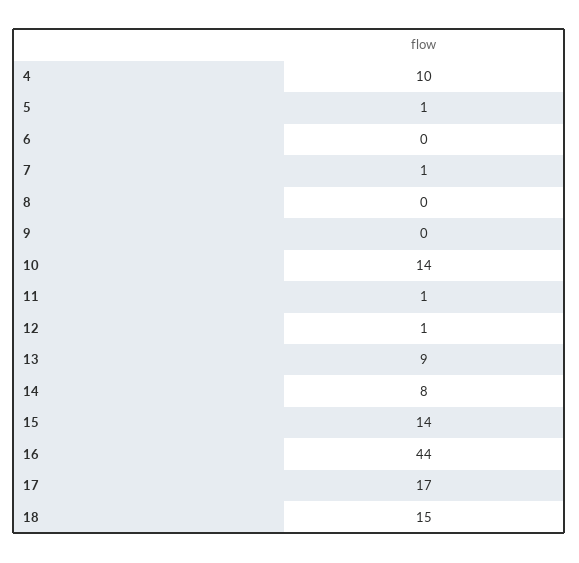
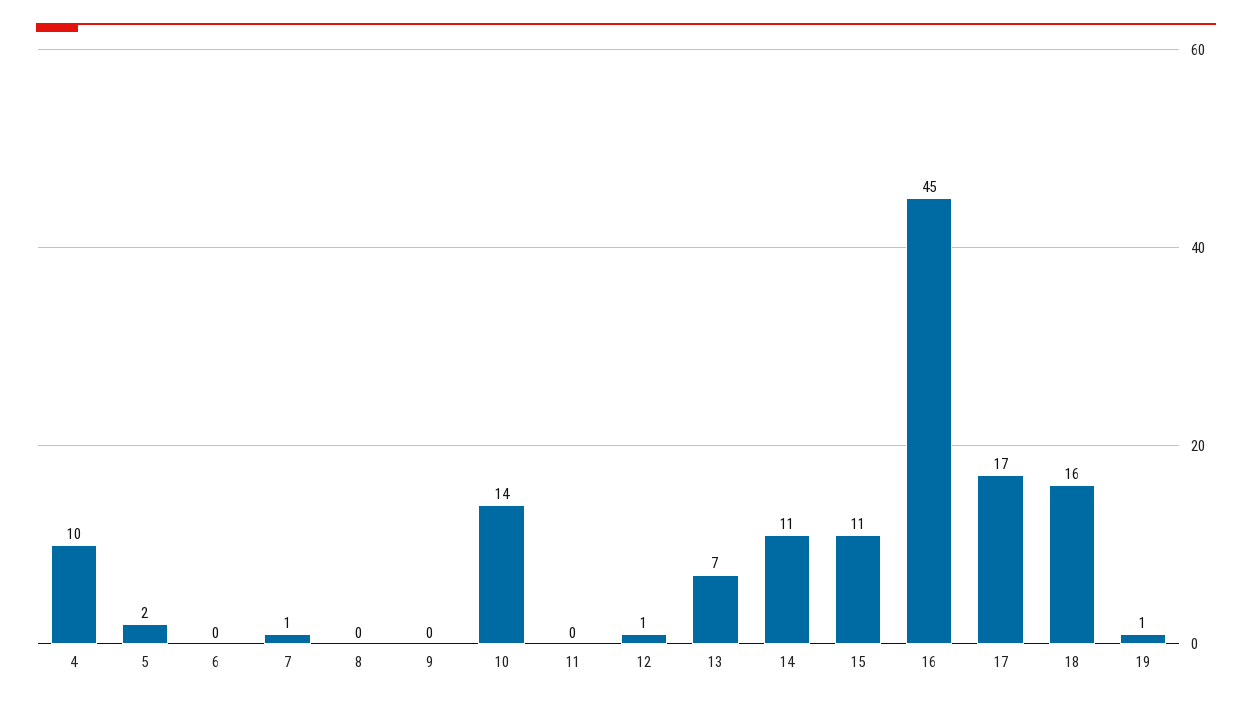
  {
    "4": 10,
-   "5": 1,
+   "5": 2,
    "6": 0,
    "7": 1,
    "8": 0,
    "9": 0,
    "10": 14,
-   "11": 1,
+   "11": 0,
    "12": 1,
-   "13": 9,
+   "13": 7,
-   "14": 8,
+   "14": 11,
-   "15": 14,
+   "15": 11,
-   "16": 44,
+   "16": 45,
    "17": 17,
-   "18": 15
+   "18": 16,
+   "19": 1
  }

